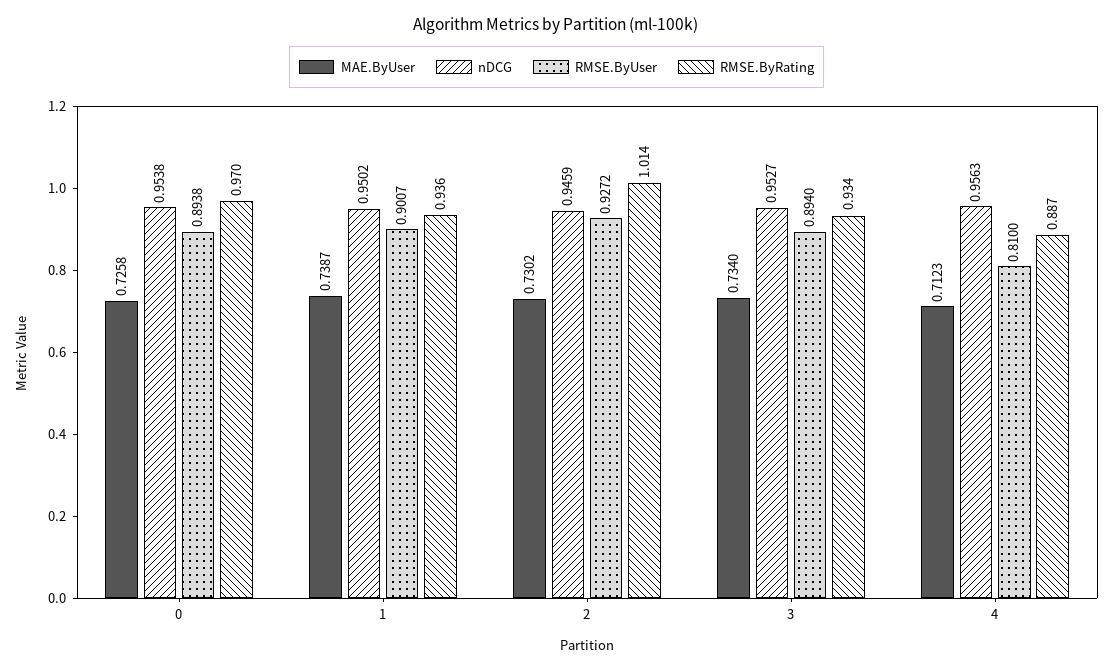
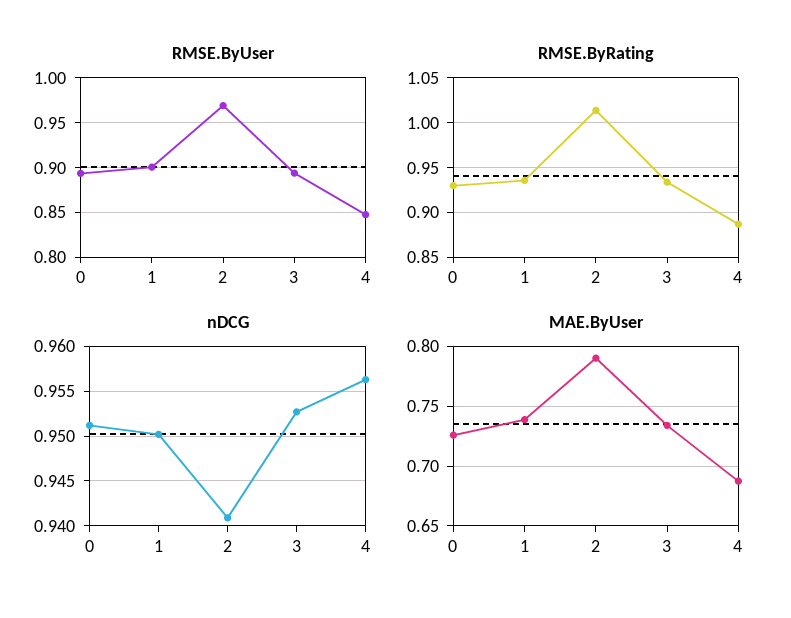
  {
    "MAE.ByUser": {
      "0": 0.7258,
      "1": 0.7387,
-     "2": 0.7302,
+     "2": 0.79,
      "3": 0.734,
-     "4": 0.7123
+     "4": 0.69
    },
    "nDCG": {
-     "0": 0.9538,
+     "0": 0.951,
      "1": 0.9502,
-     "2": 0.9459,
+     "2": 0.941,
      "3": 0.9527,
      "4": 0.9563
    },
    "RMSE.ByUser": {
      "0": 0.8938,
      "1": 0.9007,
-     "2": 0.9272,
+     "2": 0.97,
      "3": 0.894,
-     "4": 0.81
+     "4": 0.85
    },
    "RMSE.ByRating": {
-     "0": 0.97,
+     "0": 0.93,
      "1": 0.936,
      "2": 1.014,
      "3": 0.934,
      "4": 0.887
    }
  }

